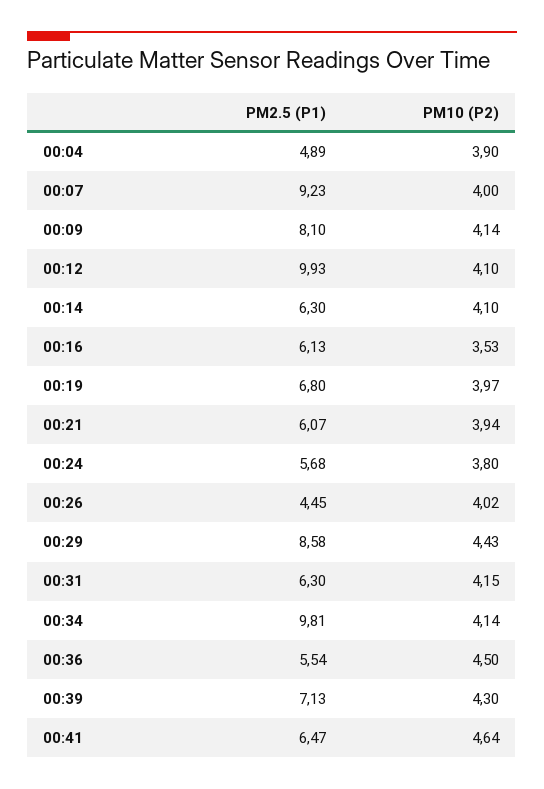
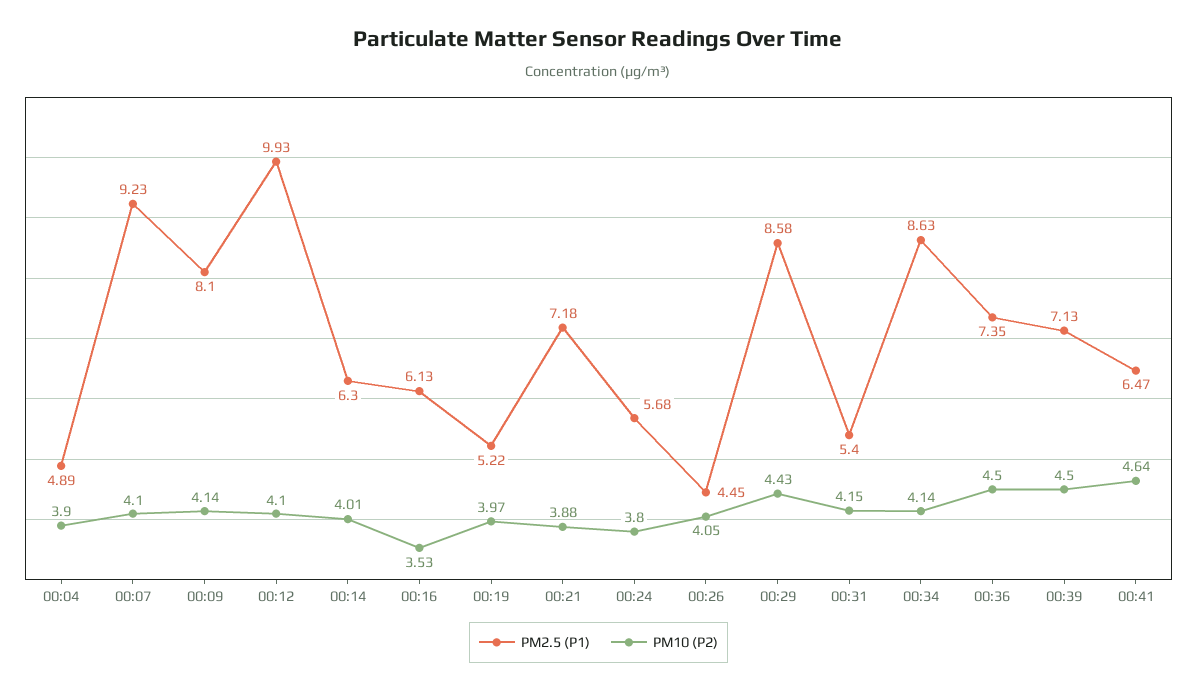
  {
    "PM2.5 (P1)": {
      "00:04": 4.89,
      "00:07": 9.23,
      "00:09": 8.1,
      "00:12": 9.93,
      "00:14": 6.3,
      "00:16": 6.13,
-     "00:19": 6.8,
+     "00:19": 5.22,
-     "00:21": 6.07,
+     "00:21": 7.18,
      "00:24": 5.68,
      "00:26": 4.45,
      "00:29": 8.58,
-     "00:31": 6.3,
+     "00:31": 5.4,
-     "00:34": 9.81,
+     "00:34": 8.63,
-     "00:36": 5.54,
+     "00:36": 7.35,
      "00:39": 7.13,
      "00:41": 6.47
    },
    "PM10 (P2)": {
      "00:04": 3.9,
-     "00:07": 4,
+     "00:07": 4.1,
      "00:09": 4.14,
      "00:12": 4.1,
-     "00:14": 4.1,
+     "00:14": 4.01,
      "00:16": 3.53,
      "00:19": 3.97,
-     "00:21": 3.94,
+     "00:21": 3.88,
      "00:24": 3.8,
-     "00:26": 4.02,
+     "00:26": 4.05,
      "00:29": 4.43,
      "00:31": 4.15,
      "00:34": 4.14,
      "00:36": 4.5,
-     "00:39": 4.3,
+     "00:39": 4.5,
      "00:41": 4.64
    }
  }

